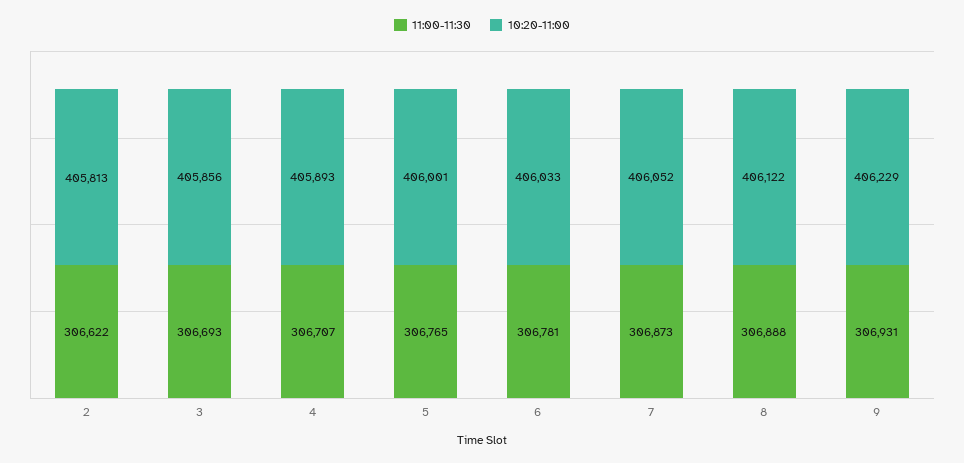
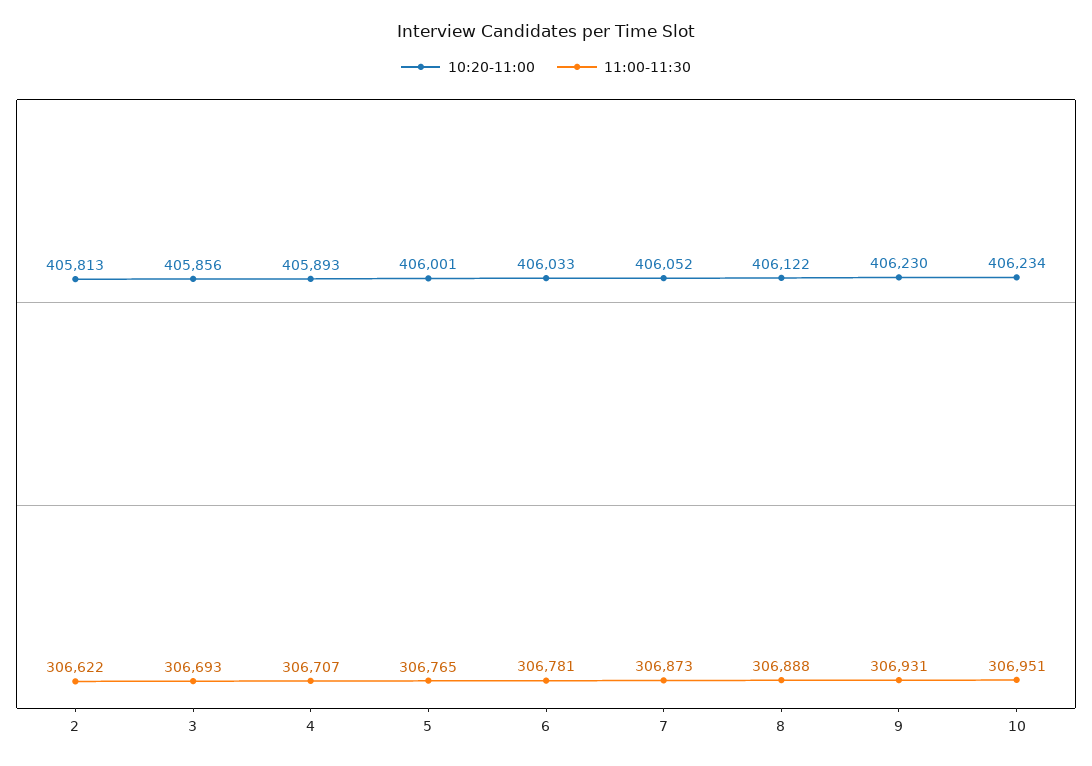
  {
    "11:00-11:30": {
      "2": 306622,
      "3": 306693,
      "4": 306707,
      "5": 306765,
      "6": 306781,
      "7": 306873,
      "8": 306888,
-     "9": 306931
+     "9": 306931,
+     "10": 306951
    },
    "10:20-11:00": {
      "2": 405813,
      "3": 405856,
      "4": 405893,
      "5": 406001,
      "6": 406033,
      "7": 406052,
      "8": 406122,
-     "9": 406229
+     "9": 406230,
+     "10": 406234
    }
  }

